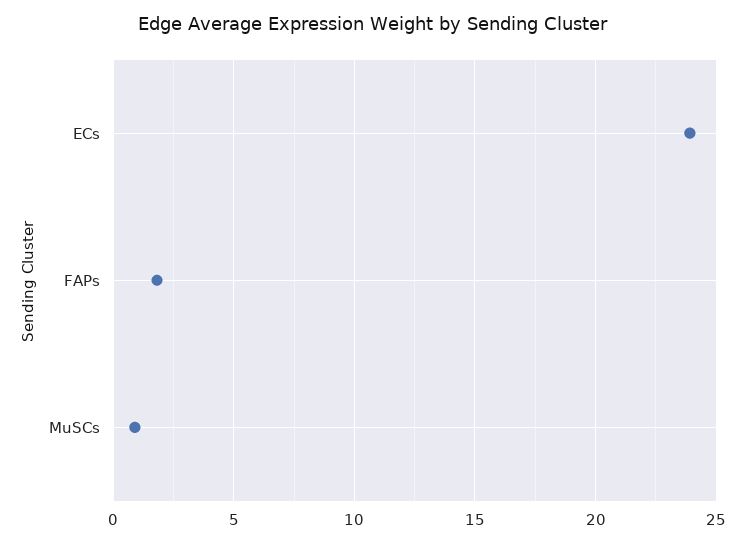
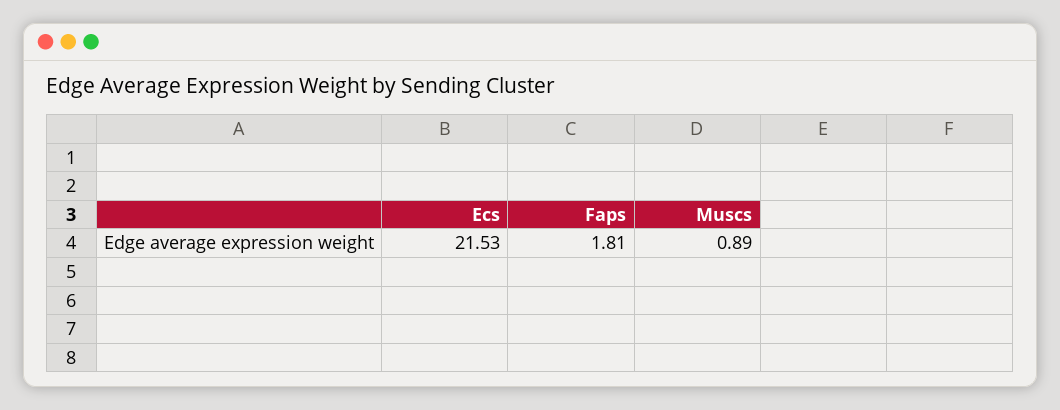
  {
-   "ECs": 24,
+   "ECs": 21.53,
    "FAPs": 1.81,
    "MuSCs": 0.89
  }

